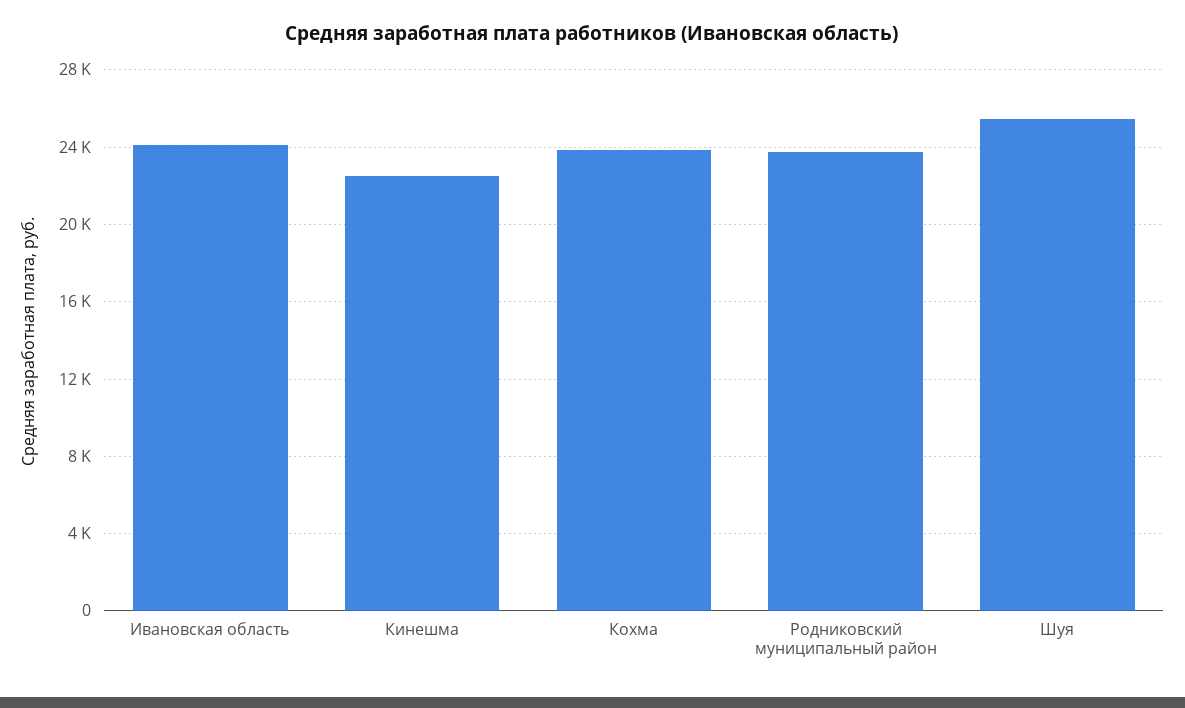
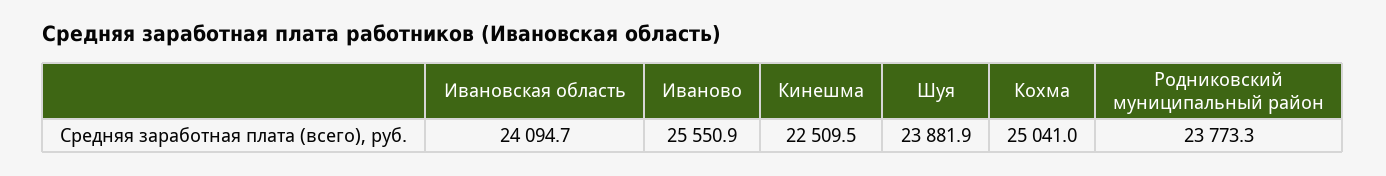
  {
    "Ивановская область": 24094.7,
    "Кинешма": 22509.5,
-   "Кохма": 24000,
+   "Кохма": 25041,
    "Родниковский муниципальный район": 23773.3,
-   "Шуя": 25500
+   "Шуя": 23881.9,
+   "Иваново": 25550.9
  }

